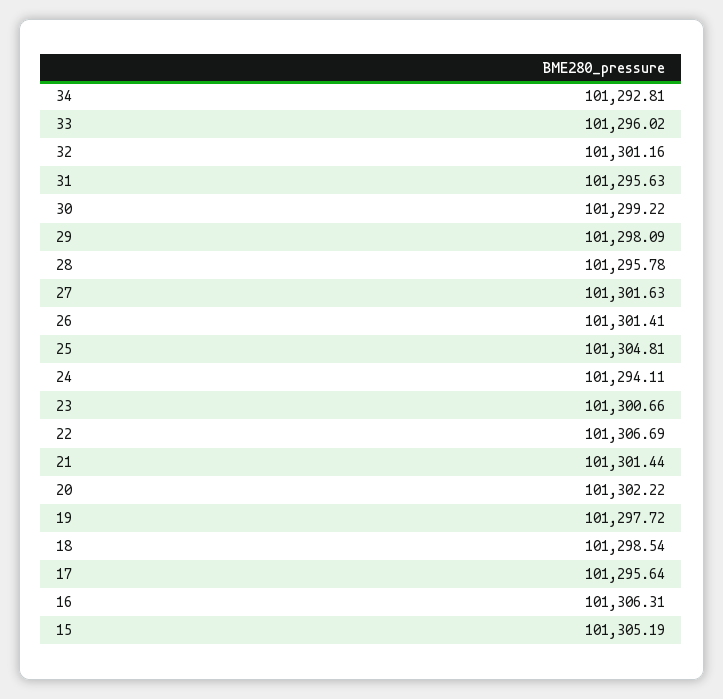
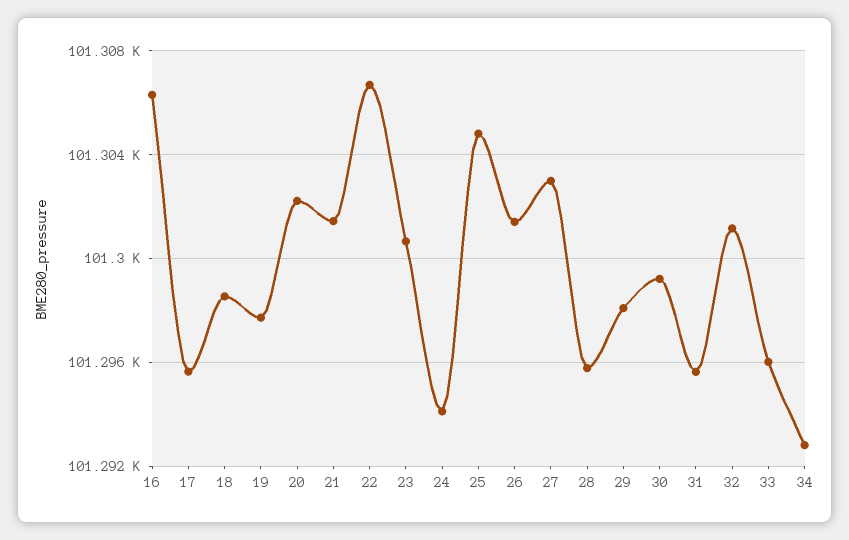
  {
    "34": 101292.81,
    "33": 101296.02,
    "32": 101301.16,
    "31": 101295.63,
    "30": 101299.22,
    "29": 101298.09,
    "28": 101295.78,
-   "27": 101301.63,
+   "27": 101303,
    "26": 101301.41,
    "25": 101304.81,
    "24": 101294.11,
    "23": 101300.66,
    "22": 101306.69,
    "21": 101301.44,
    "20": 101302.22,
    "19": 101297.72,
    "18": 101298.54,
    "17": 101295.64,
-   "16": 101306.31,
+   "16": 101306.31
-   "15": 101305.19
  }

